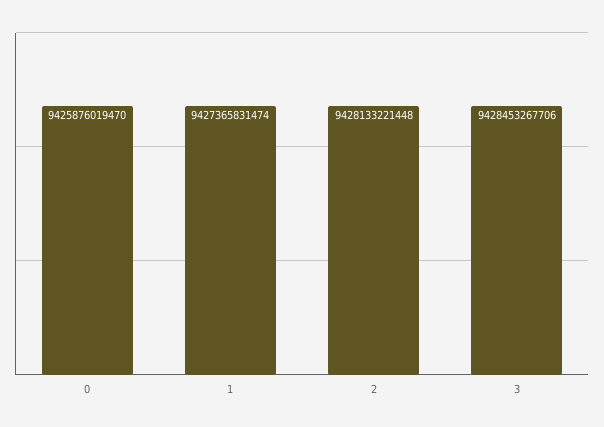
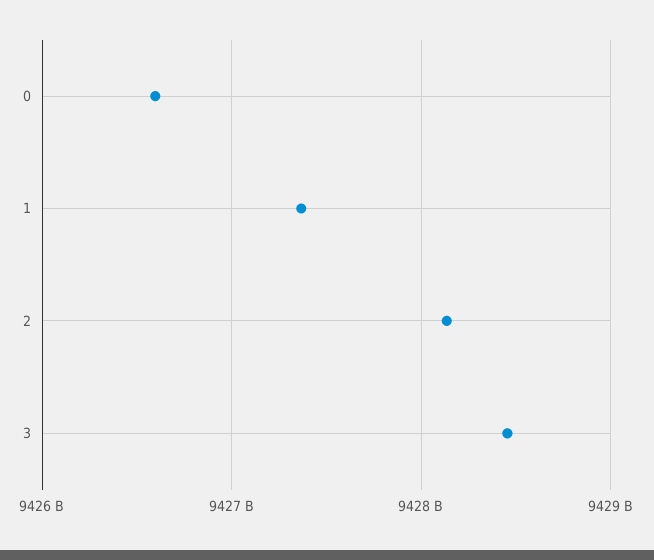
  {
-   "0": 9425876019470,
+   "0": 9426600000000,
    "1": 9427365831474,
    "2": 9428133221448,
    "3": 9428453267706
  }

